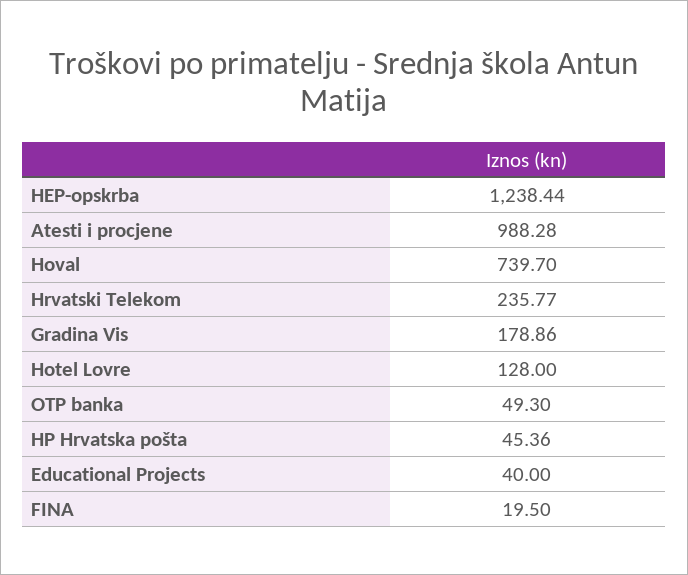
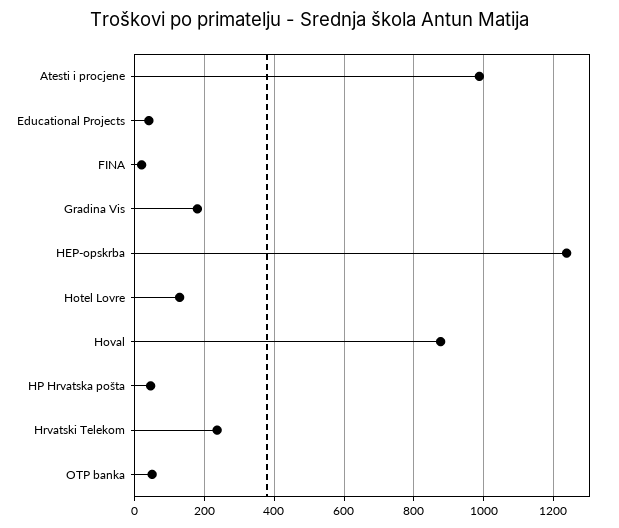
  {
    "HEP-opskrba": 1238.44,
    "Atesti i procjene": 988.28,
-   "Hoval": 739.7,
+   "Hoval": 880,
    "Hrvatski Telekom": 235.77,
    "Gradina Vis": 178.86,
    "Hotel Lovre": 128,
    "OTP banka": 49.3,
    "HP Hrvatska pošta": 45.36,
    "Educational Projects": 40,
    "FINA": 19.5
  }

